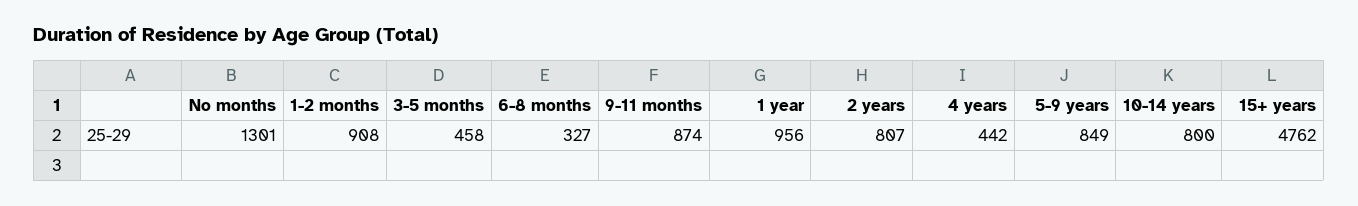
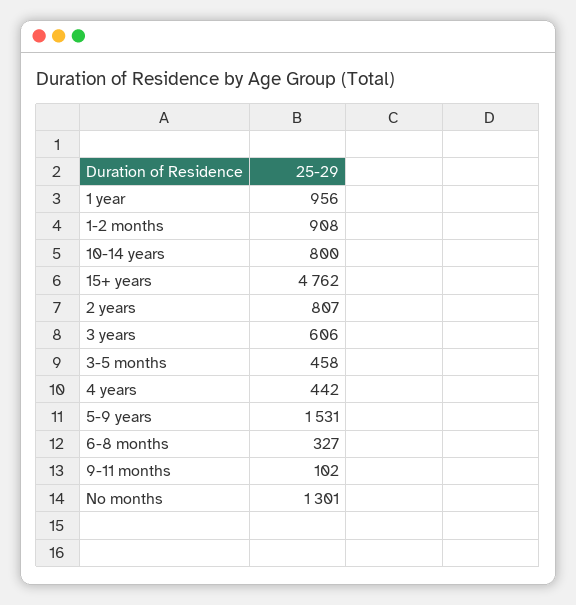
  {
    "No months": 1301,
    "1-2 months": 908,
    "3-5 months": 458,
    "6-8 months": 327,
-   "9-11 months": 874,
+   "9-11 months": 102,
    "1 year": 956,
    "2 years": 807,
    "4 years": 442,
-   "5-9 years": 849,
+   "5-9 years": 1531,
    "10-14 years": 800,
-   "15+ years": 4762
+   "15+ years": 4762,
+   "3 years": 606
  }

